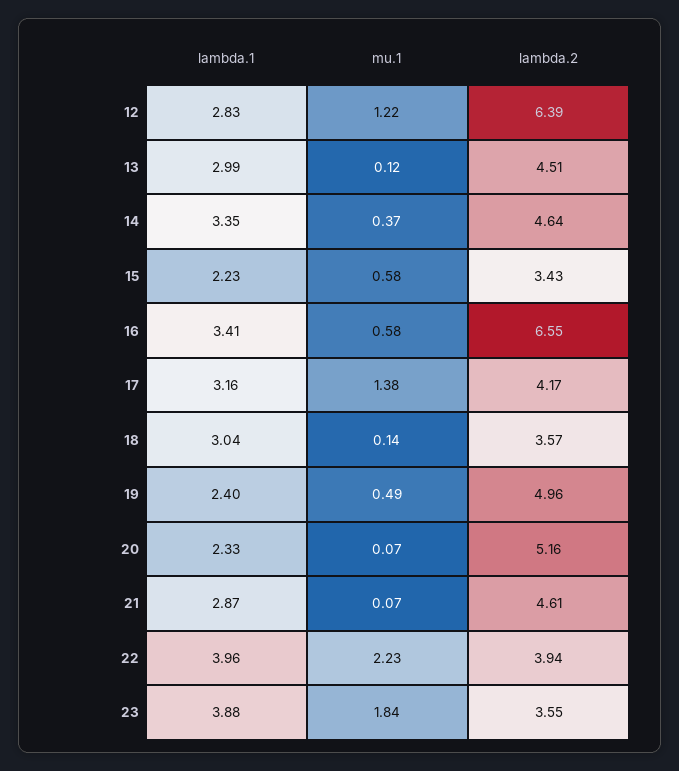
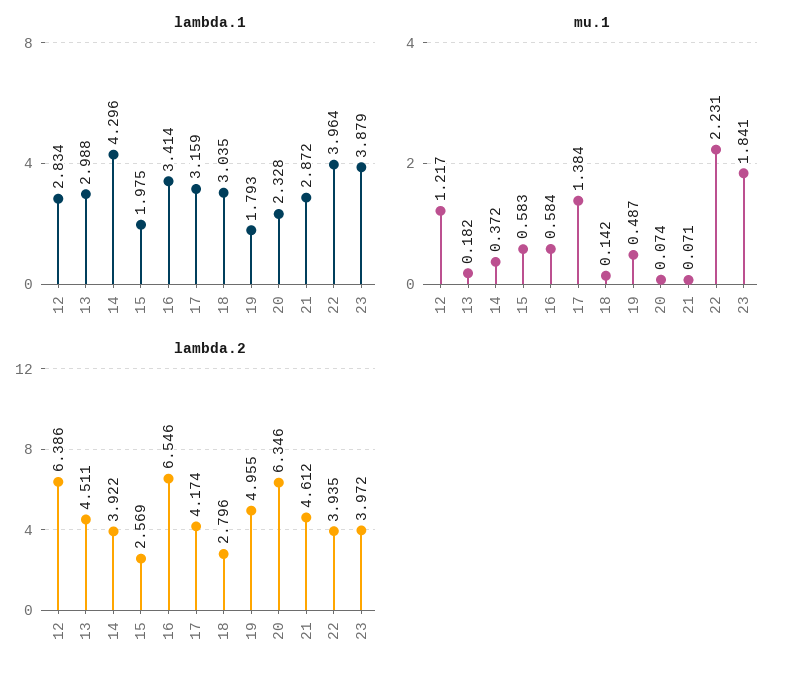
  {
    "lambda.1": {
      "12": 2.834,
      "13": 2.988,
-     "14": 3.35,
+     "14": 4.296,
-     "15": 2.23,
+     "15": 1.975,
      "16": 3.414,
      "17": 3.159,
      "18": 3.035,
-     "19": 2.4,
+     "19": 1.793,
      "20": 2.328,
      "21": 2.872,
      "22": 3.964,
      "23": 3.879
    },
    "mu.1": {
      "12": 1.217,
-     "13": 0.12,
+     "13": 0.182,
      "14": 0.372,
      "15": 0.583,
      "16": 0.584,
      "17": 1.384,
      "18": 0.142,
      "19": 0.487,
      "20": 0.074,
      "21": 0.071,
      "22": 2.231,
      "23": 1.841
    },
    "lambda.2": {
      "12": 6.386,
      "13": 4.511,
-     "14": 4.64,
+     "14": 3.922,
-     "15": 3.43,
+     "15": 2.569,
      "16": 6.546,
      "17": 4.174,
-     "18": 3.57,
+     "18": 2.796,
      "19": 4.955,
-     "20": 5.16,
+     "20": 6.346,
      "21": 4.612,
      "22": 3.935,
-     "23": 3.55
+     "23": 3.972
    }
  }

